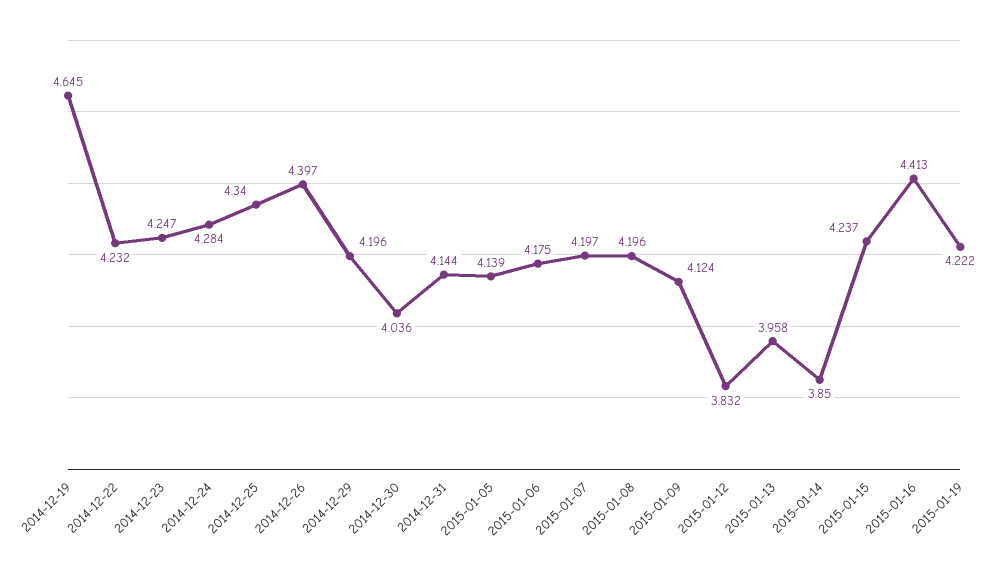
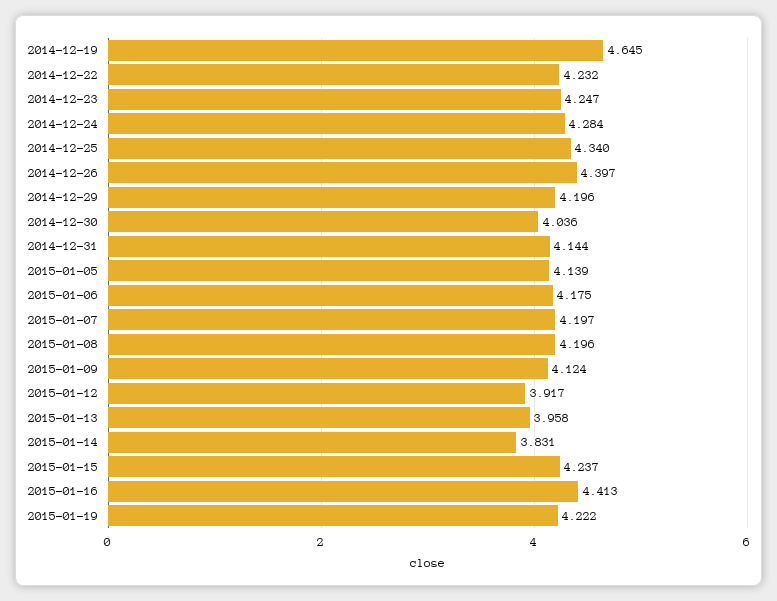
  {
    "2014-12-19": 4.645,
    "2014-12-22": 4.232,
    "2014-12-23": 4.247,
    "2014-12-24": 4.284,
    "2014-12-25": 4.34,
    "2014-12-26": 4.397,
    "2014-12-29": 4.196,
    "2014-12-30": 4.036,
    "2014-12-31": 4.144,
    "2015-01-05": 4.139,
    "2015-01-06": 4.175,
    "2015-01-07": 4.197,
    "2015-01-08": 4.196,
    "2015-01-09": 4.124,
-   "2015-01-12": 3.832,
+   "2015-01-12": 3.917,
    "2015-01-13": 3.958,
-   "2015-01-14": 3.85,
+   "2015-01-14": 3.831,
    "2015-01-15": 4.237,
    "2015-01-16": 4.413,
    "2015-01-19": 4.222
  }

